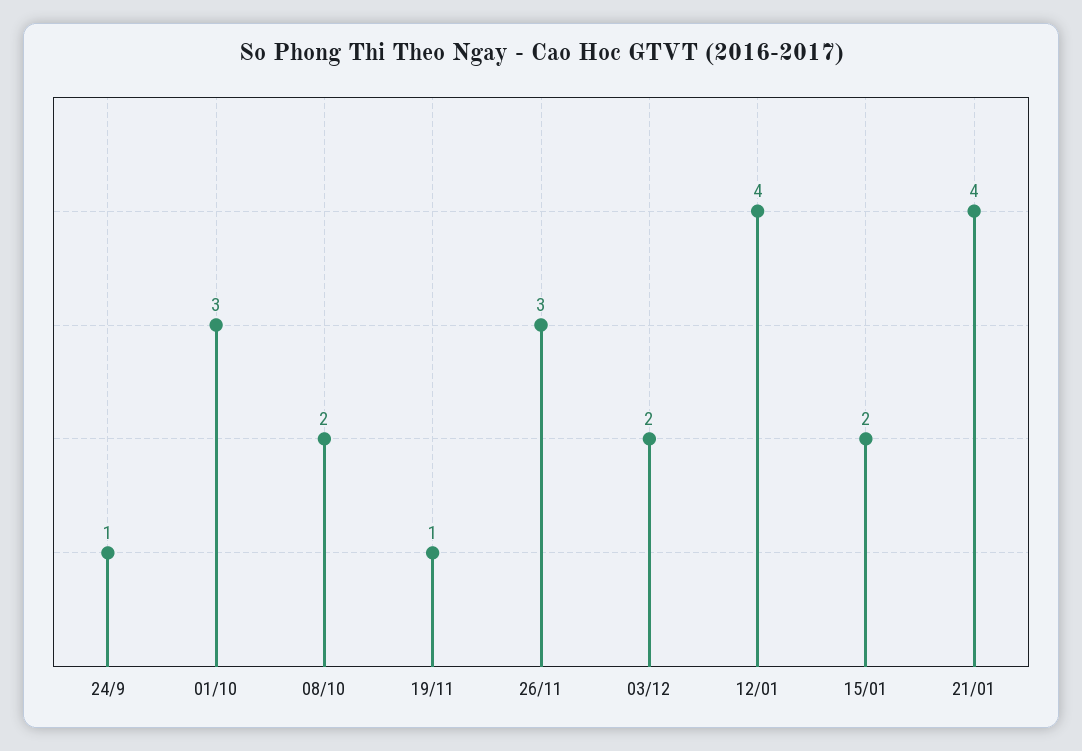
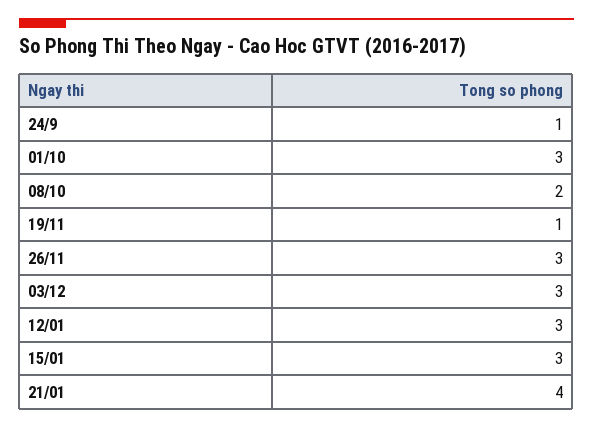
  {
    "24/9": 1,
    "01/10": 3,
    "08/10": 2,
    "19/11": 1,
    "26/11": 3,
-   "03/12": 2,
+   "03/12": 3,
-   "12/01": 4,
+   "12/01": 3,
-   "15/01": 2,
+   "15/01": 3,
    "21/01": 4
  }

